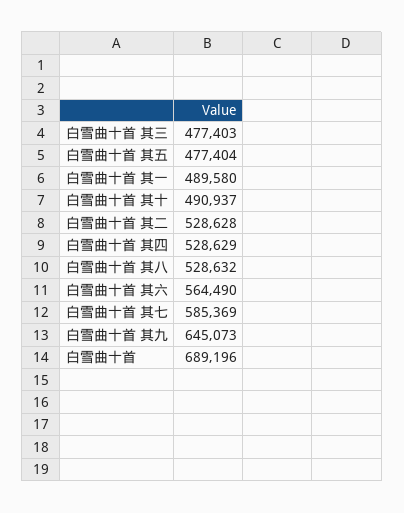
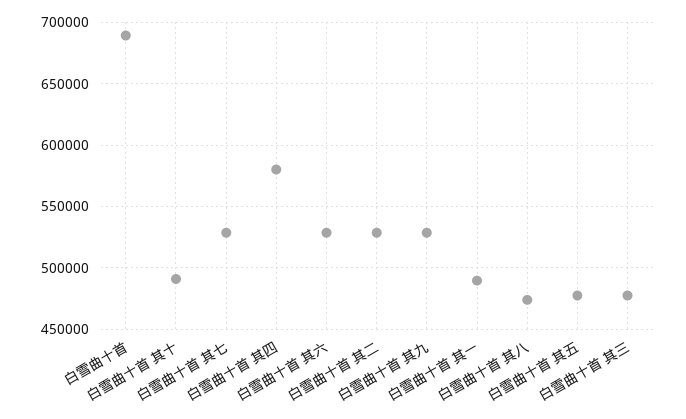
  {
    "白雪曲十首 其三": 477403,
    "白雪曲十首 其五": 477404,
    "白雪曲十首 其一": 489580,
    "白雪曲十首 其十": 490937,
    "白雪曲十首 其二": 528628,
-   "白雪曲十首 其四": 528629,
+   "白雪曲十首 其四": 580000,
-   "白雪曲十首 其八": 528632,
+   "白雪曲十首 其八": 475000,
-   "白雪曲十首 其六": 564490,
+   "白雪曲十首 其六": 530000,
-   "白雪曲十首 其七": 585369,
+   "白雪曲十首 其七": 530000,
-   "白雪曲十首 其九": 645073,
+   "白雪曲十首 其九": 530000,
    "白雪曲十首": 689196
  }

